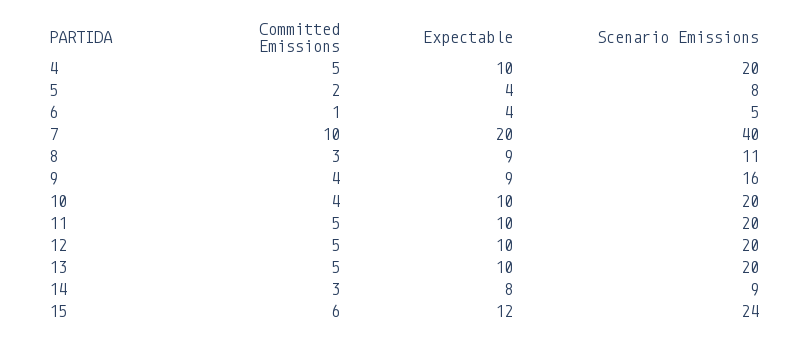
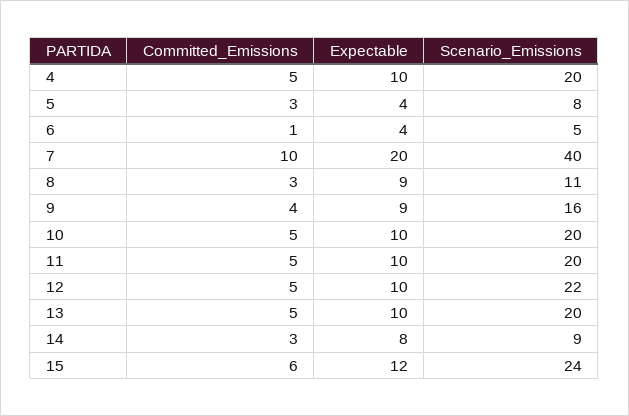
  {
    "Committed Emissions": {
      "4": 5,
-     "5": 2,
+     "5": 3,
      "6": 1,
      "7": 10,
      "8": 3,
      "9": 4,
-     "10": 4,
+     "10": 5,
      "11": 5,
      "12": 5,
      "13": 5,
      "14": 3,
      "15": 6
    },
    "Expectable": {
      "4": 10,
      "5": 4,
      "6": 4,
      "7": 20,
      "8": 9,
      "9": 9,
      "10": 10,
      "11": 10,
      "12": 10,
      "13": 10,
      "14": 8,
      "15": 12
    },
    "Scenario Emissions": {
      "4": 20,
      "5": 8,
      "6": 5,
      "7": 40,
      "8": 11,
      "9": 16,
      "10": 20,
      "11": 20,
-     "12": 20,
+     "12": 22,
      "13": 20,
      "14": 9,
      "15": 24
    }
  }

